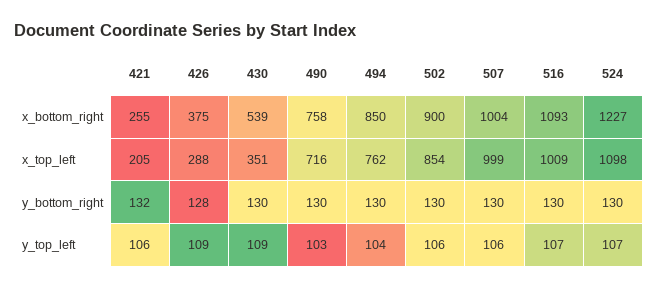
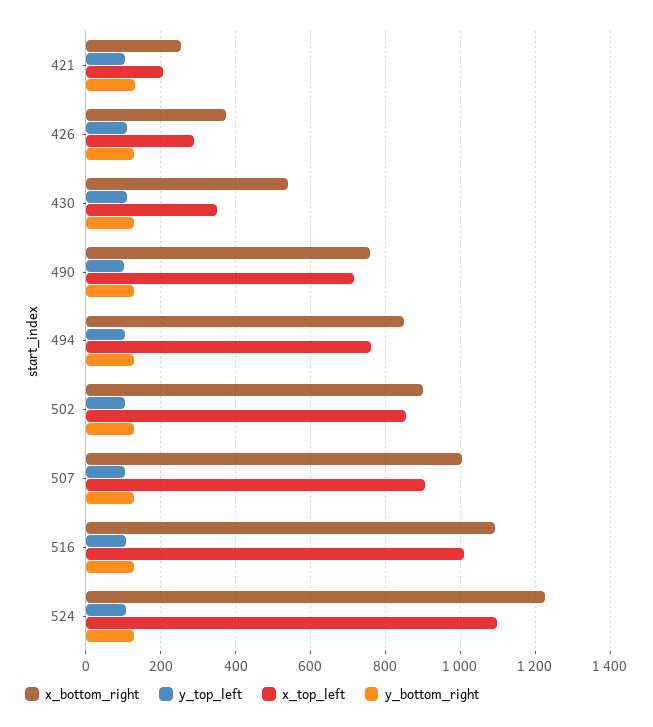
  {
    "x_bottom_right": {
      "421": 255,
      "426": 375,
      "430": 539,
      "490": 758,
      "494": 850,
      "502": 900,
      "507": 1004,
      "516": 1093,
      "524": 1227
    },
    "x_top_left": {
      "421": 205,
      "426": 288,
      "430": 351,
      "490": 716,
      "494": 762,
      "502": 854,
-     "507": 999,
+     "507": 900,
      "516": 1009,
      "524": 1098
    },
    "y_bottom_right": {
      "421": 132,
      "426": 128,
      "430": 130,
      "490": 130,
      "494": 130,
      "502": 130,
      "507": 130,
      "516": 130,
      "524": 130
    },
    "y_top_left": {
      "421": 106,
      "426": 109,
      "430": 109,
      "490": 103,
      "494": 104,
      "502": 106,
      "507": 106,
      "516": 107,
      "524": 107
    }
  }

